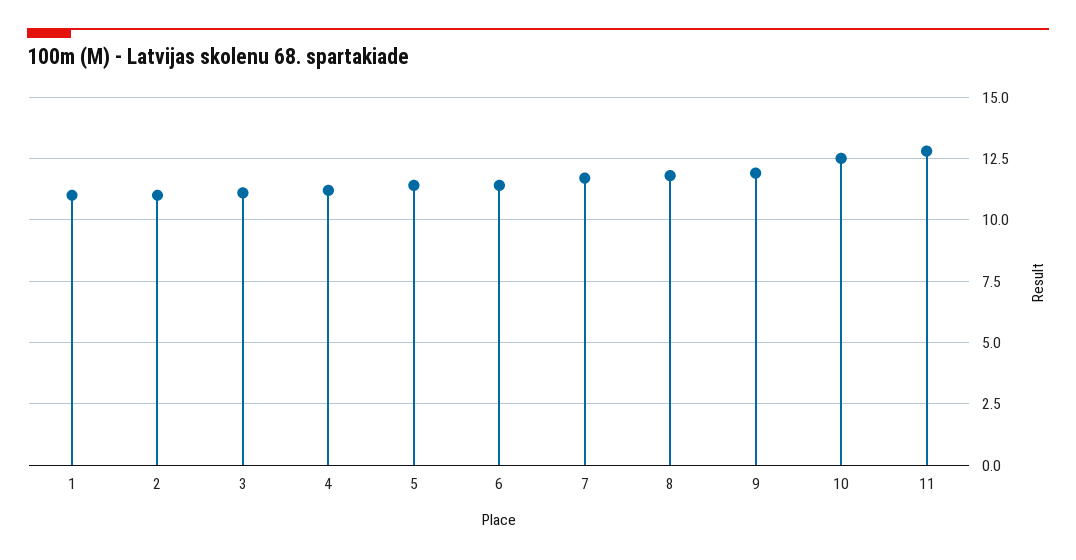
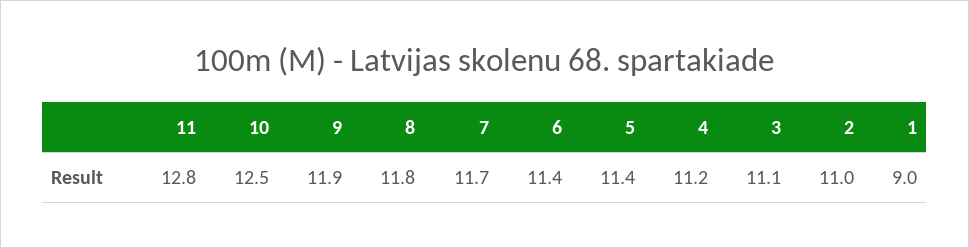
  {
-   "1": 11,
+   "1": 9,
    "2": 11,
    "3": 11.1,
    "4": 11.2,
    "5": 11.4,
    "6": 11.4,
    "7": 11.7,
    "8": 11.8,
    "9": 11.9,
    "10": 12.5,
    "11": 12.8
  }

